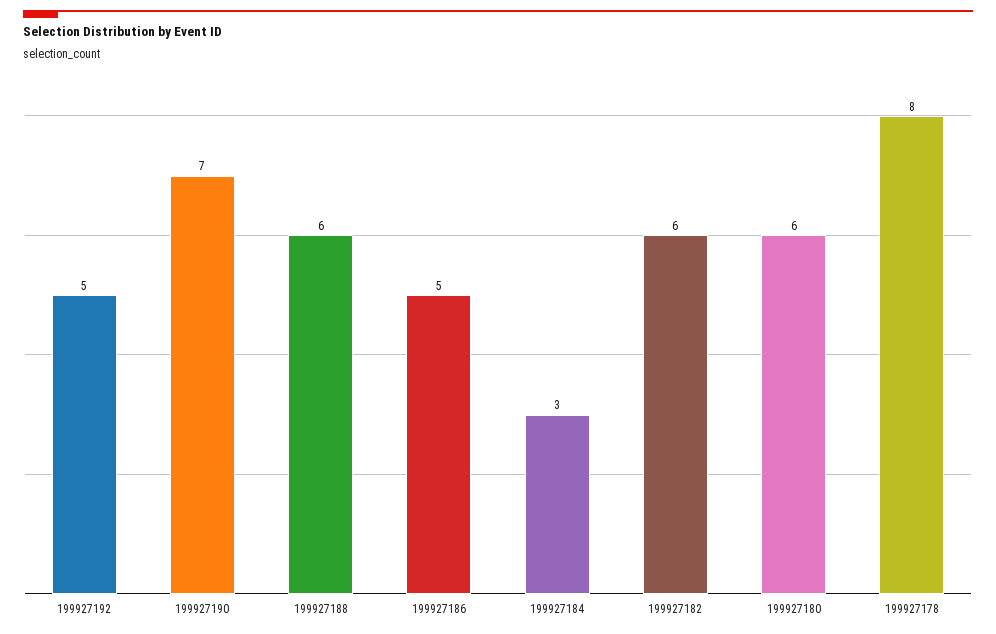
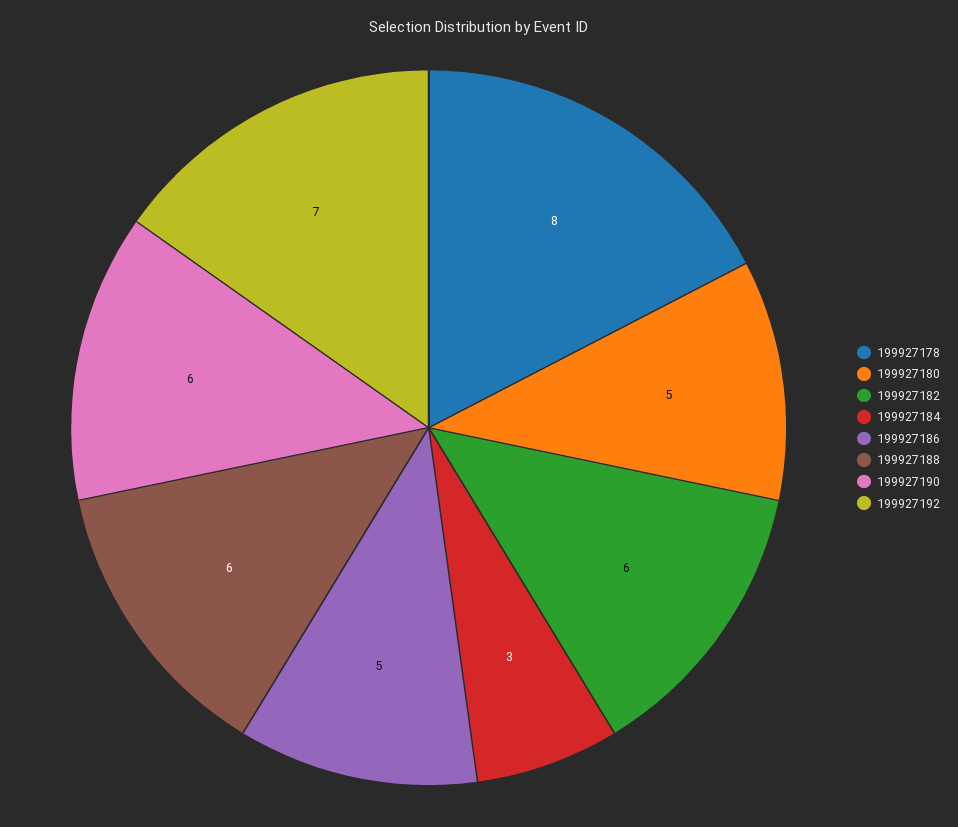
  {
-   "199927192": 5,
+   "199927192": 7,
-   "199927190": 7,
+   "199927190": 6,
    "199927188": 6,
    "199927186": 5,
    "199927184": 3,
    "199927182": 6,
-   "199927180": 6,
+   "199927180": 5,
    "199927178": 8
  }

